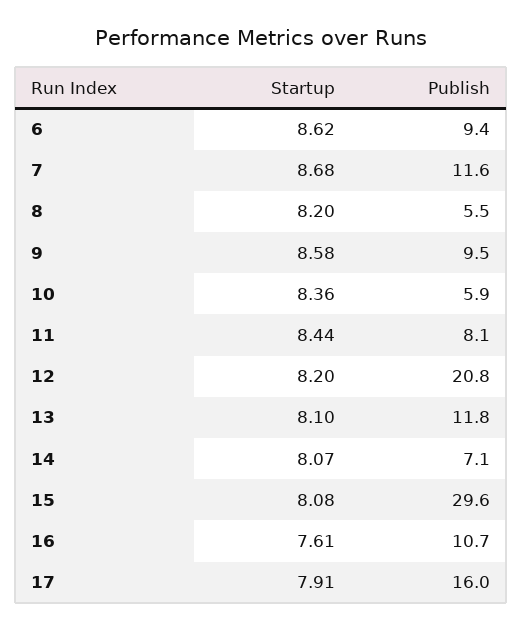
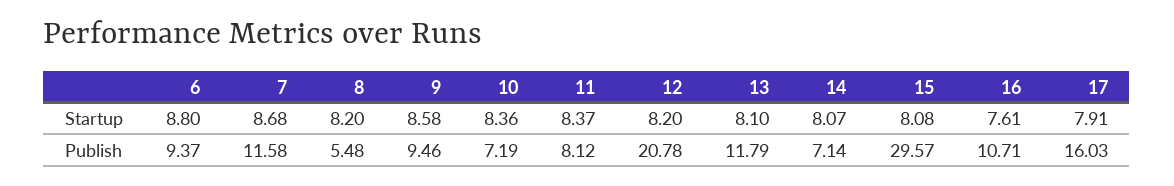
  {
    "Startup": {
-     "6": 8.62,
+     "6": 8.8,
      "7": 8.68,
      "8": 8.2,
      "9": 8.58,
      "10": 8.36,
-     "11": 8.44,
+     "11": 8.37,
      "12": 8.2,
      "13": 8.1,
      "14": 8.07,
      "15": 8.08,
      "16": 7.61,
      "17": 7.91
    },
    "Publish": {
      "6": 9.37,
      "7": 11.58,
      "8": 5.48,
      "9": 9.46,
-     "10": 5.9,
+     "10": 7.19,
      "11": 8.12,
      "12": 20.78,
      "13": 11.79,
      "14": 7.14,
      "15": 29.57,
      "16": 10.71,
      "17": 16.03
    }
  }

